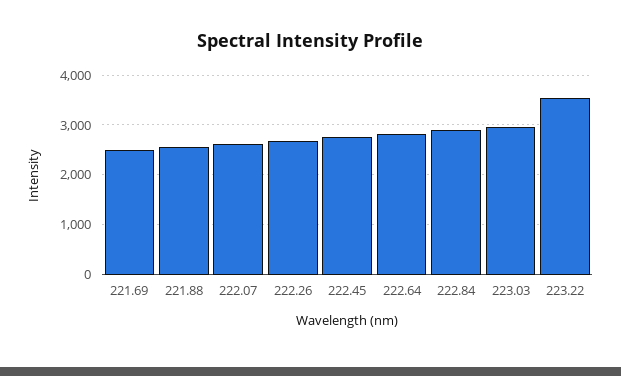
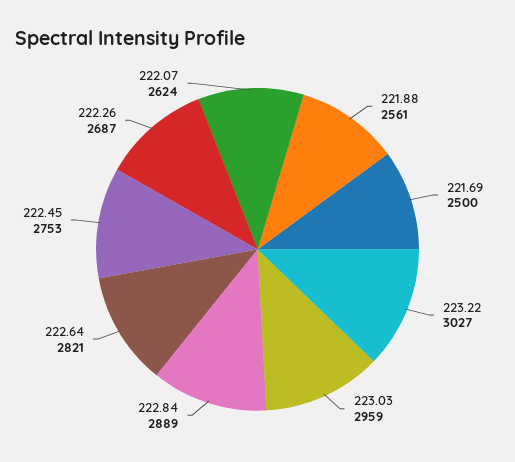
  {
    "221.69": 2500,
    "221.88": 2561,
    "222.07": 2624,
    "222.26": 2687,
    "222.45": 2753,
    "222.64": 2821,
    "222.84": 2889,
    "223.03": 2959,
-   "223.22": 3600
+   "223.22": 3027
  }

